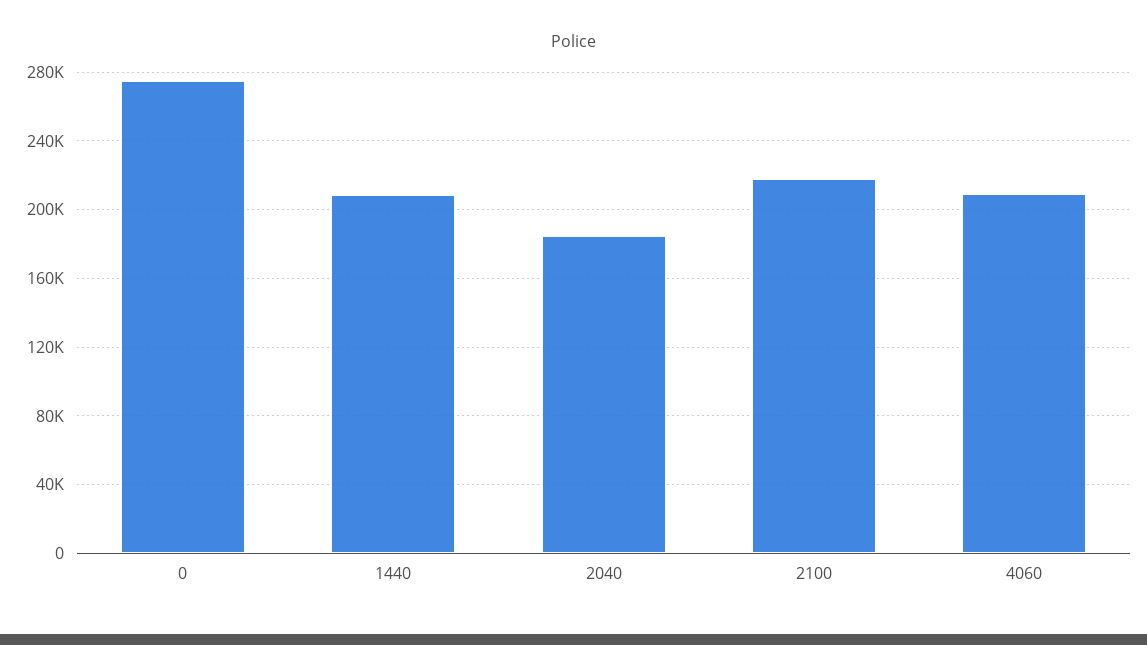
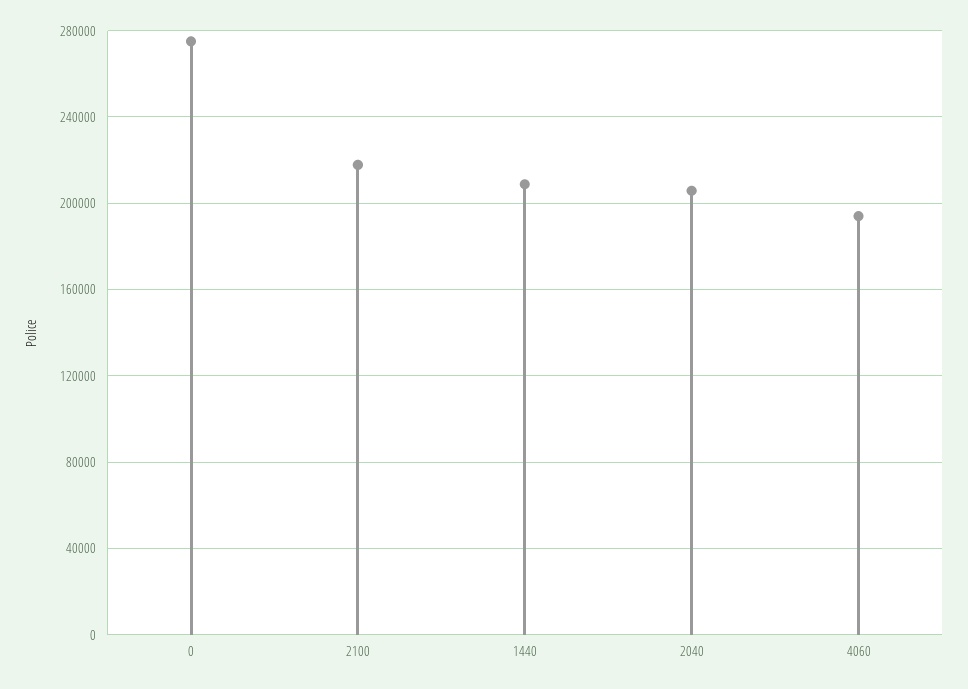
  {
    "0": 275000,
    "1440": 210000,
-   "2040": 185000,
+   "2040": 205000,
    "2100": 220000,
-   "4060": 210000
+   "4060": 195000
  }

